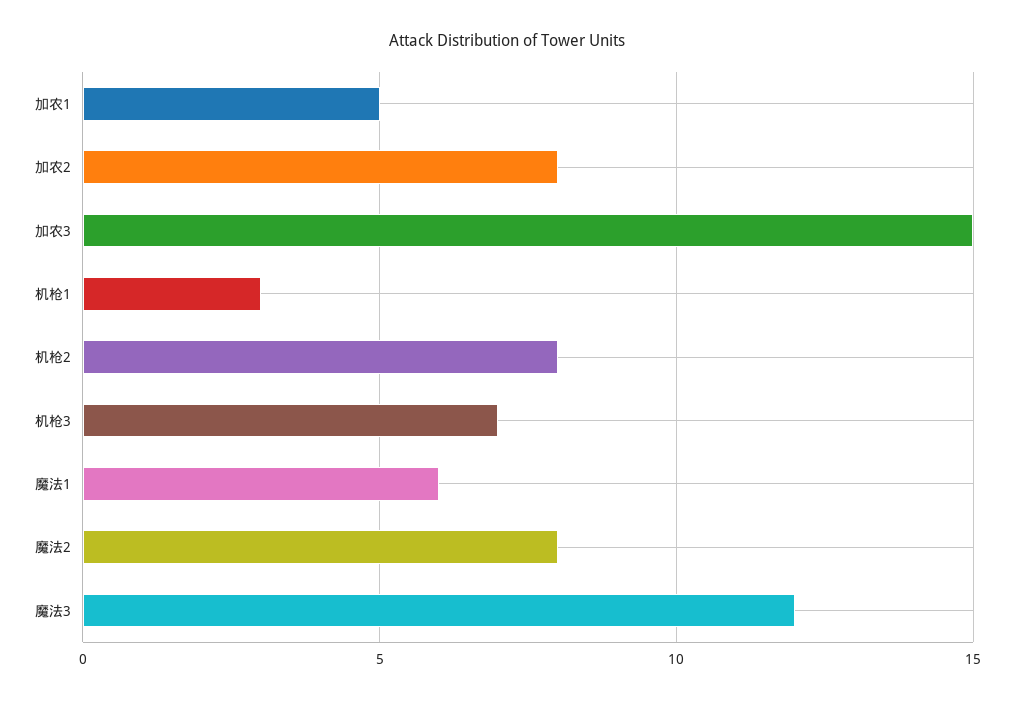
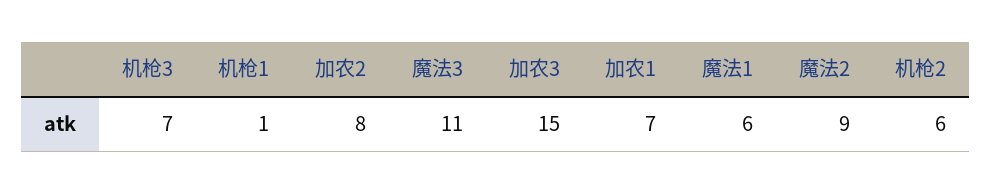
  {
-   "加农1": 5,
+   "加农1": 7,
    "加农2": 8,
    "加农3": 15,
-   "机枪1": 3,
+   "机枪1": 1,
-   "机枪2": 8,
+   "机枪2": 6,
    "机枪3": 7,
    "魔法1": 6,
-   "魔法2": 8,
+   "魔法2": 9,
-   "魔法3": 12
+   "魔法3": 11
  }

